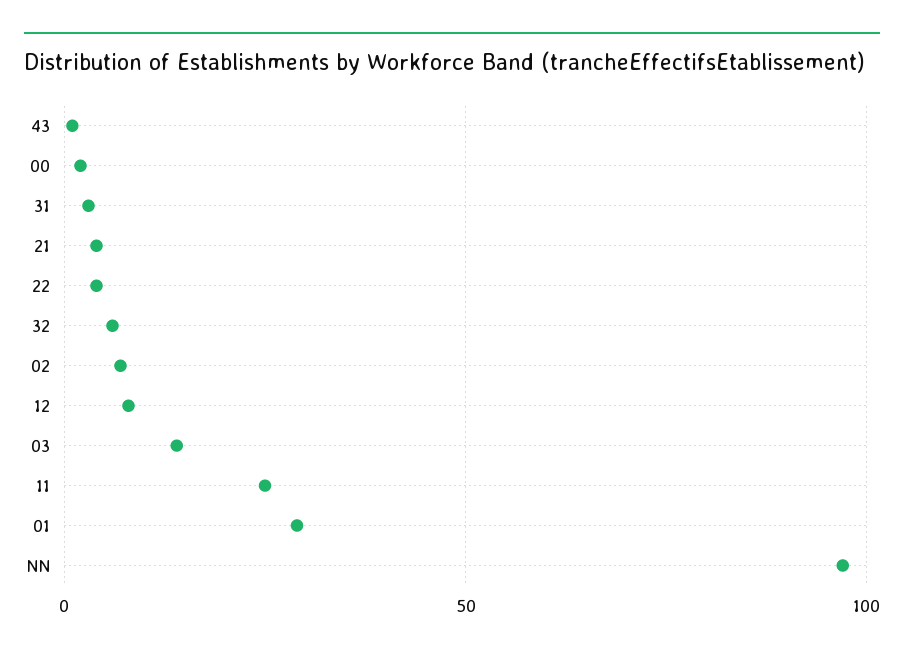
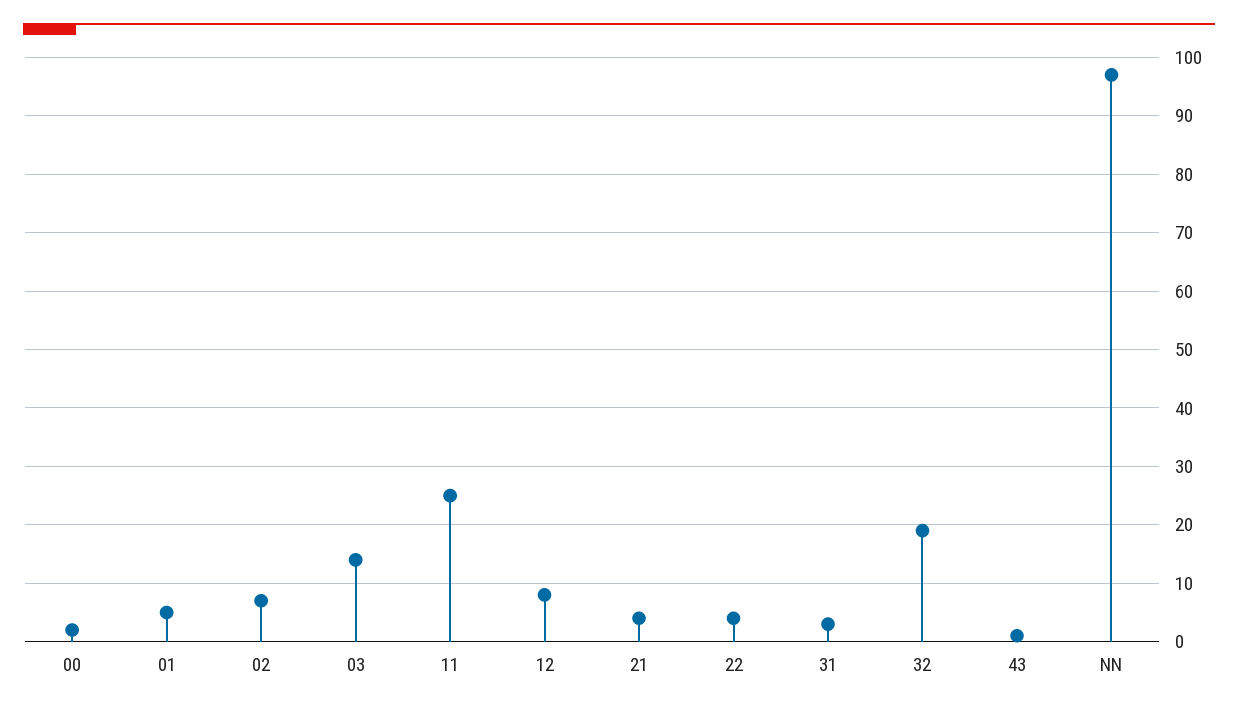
  {
    "43": 0,
    "00": 0,
    "31": 5,
    "21": 5,
    "22": 5,
-   "32": 5,
+   "32": 20,
    "02": 5,
    "12": 10,
    "03": 15,
    "11": 25,
-   "01": 30,
+   "01": 5,
    "NN": 95
  }

